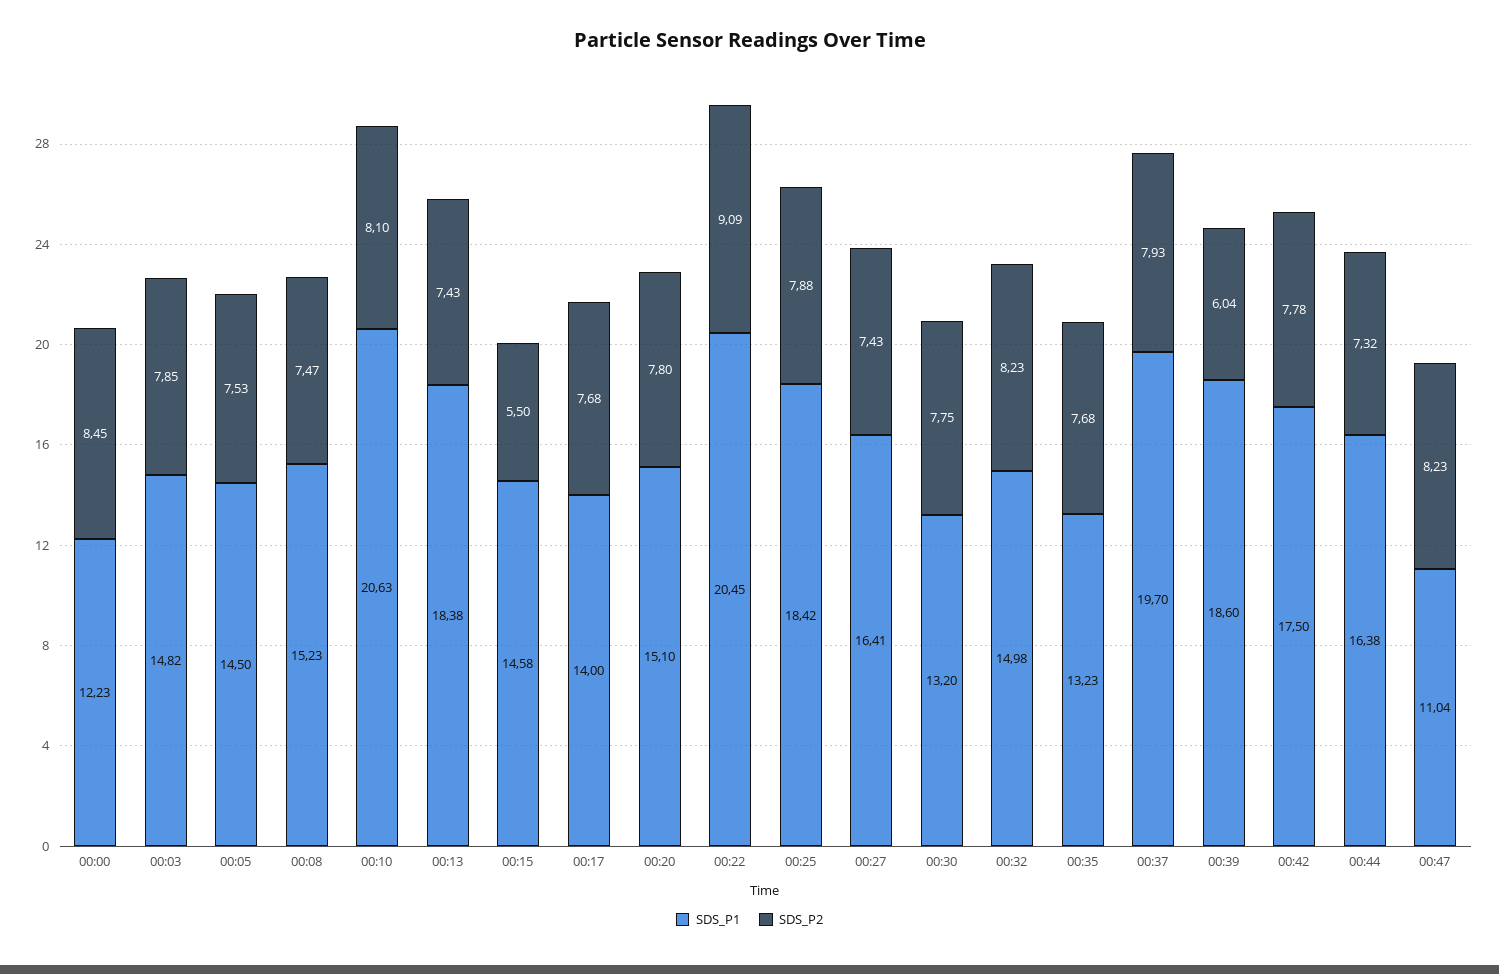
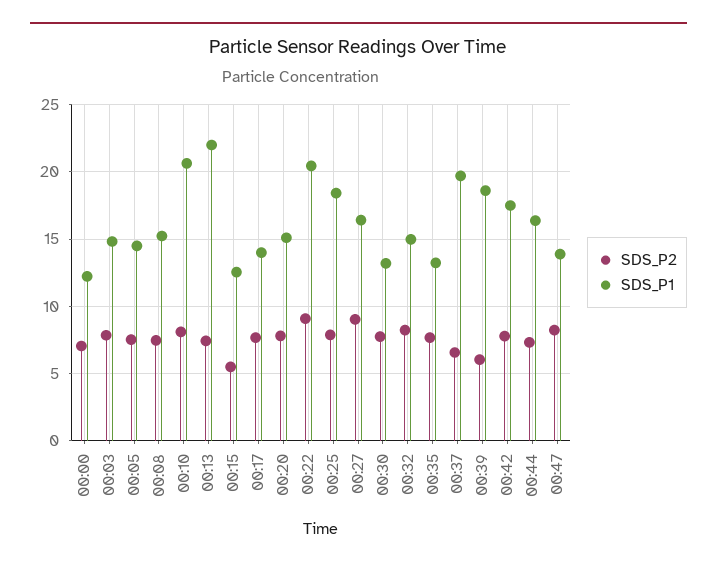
  {
    "SDS_P1": {
      "00:00": 12.23,
      "00:03": 14.82,
      "00:05": 14.5,
      "00:08": 15.23,
      "00:10": 20.63,
-     "00:13": 18.38,
+     "00:13": 22,
-     "00:15": 14.58,
+     "00:15": 12.5,
      "00:17": 14,
      "00:20": 15.1,
      "00:22": 20.45,
      "00:25": 18.42,
      "00:27": 16.41,
      "00:30": 13.2,
      "00:32": 14.98,
      "00:35": 13.23,
      "00:37": 19.7,
      "00:39": 18.6,
      "00:42": 17.5,
      "00:44": 16.38,
-     "00:47": 11.04
+     "00:47": 14
    },
    "SDS_P2": {
-     "00:00": 8.45,
+     "00:00": 7,
      "00:03": 7.85,
      "00:05": 7.53,
      "00:08": 7.47,
      "00:10": 8.1,
      "00:13": 7.43,
      "00:15": 5.5,
      "00:17": 7.68,
      "00:20": 7.8,
      "00:22": 9.09,
      "00:25": 7.88,
-     "00:27": 7.43,
+     "00:27": 9,
      "00:30": 7.75,
      "00:32": 8.23,
      "00:35": 7.68,
-     "00:37": 7.93,
+     "00:37": 6.5,
      "00:39": 6.04,
      "00:42": 7.78,
      "00:44": 7.32,
      "00:47": 8.23
    }
  }

